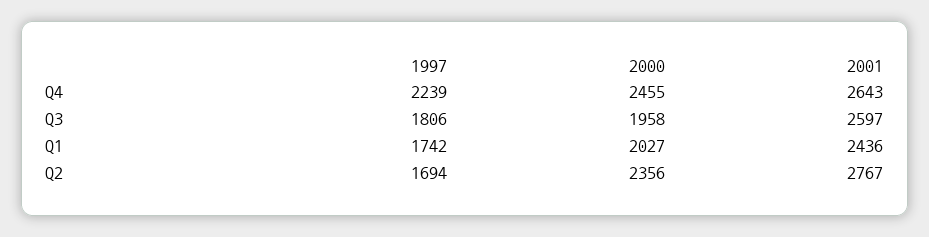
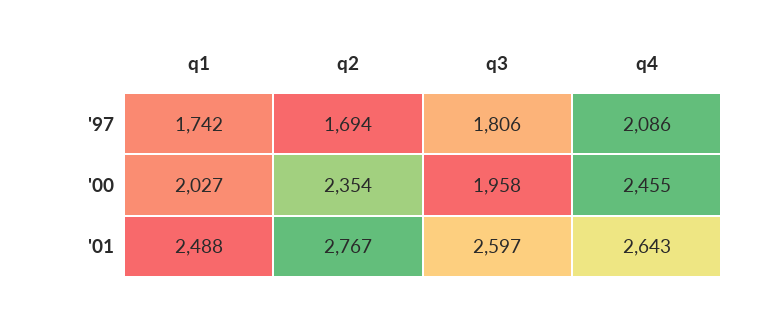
  {
    "1997": {
-     "Q4": 2239,
+     "Q4": 2086,
      "Q3": 1806,
      "Q1": 1742,
      "Q2": 1694
    },
    "2000": {
      "Q4": 2455,
      "Q3": 1958,
      "Q1": 2027,
-     "Q2": 2356
+     "Q2": 2354
    },
    "2001": {
      "Q4": 2643,
      "Q3": 2597,
-     "Q1": 2436,
+     "Q1": 2488,
      "Q2": 2767
    }
  }

